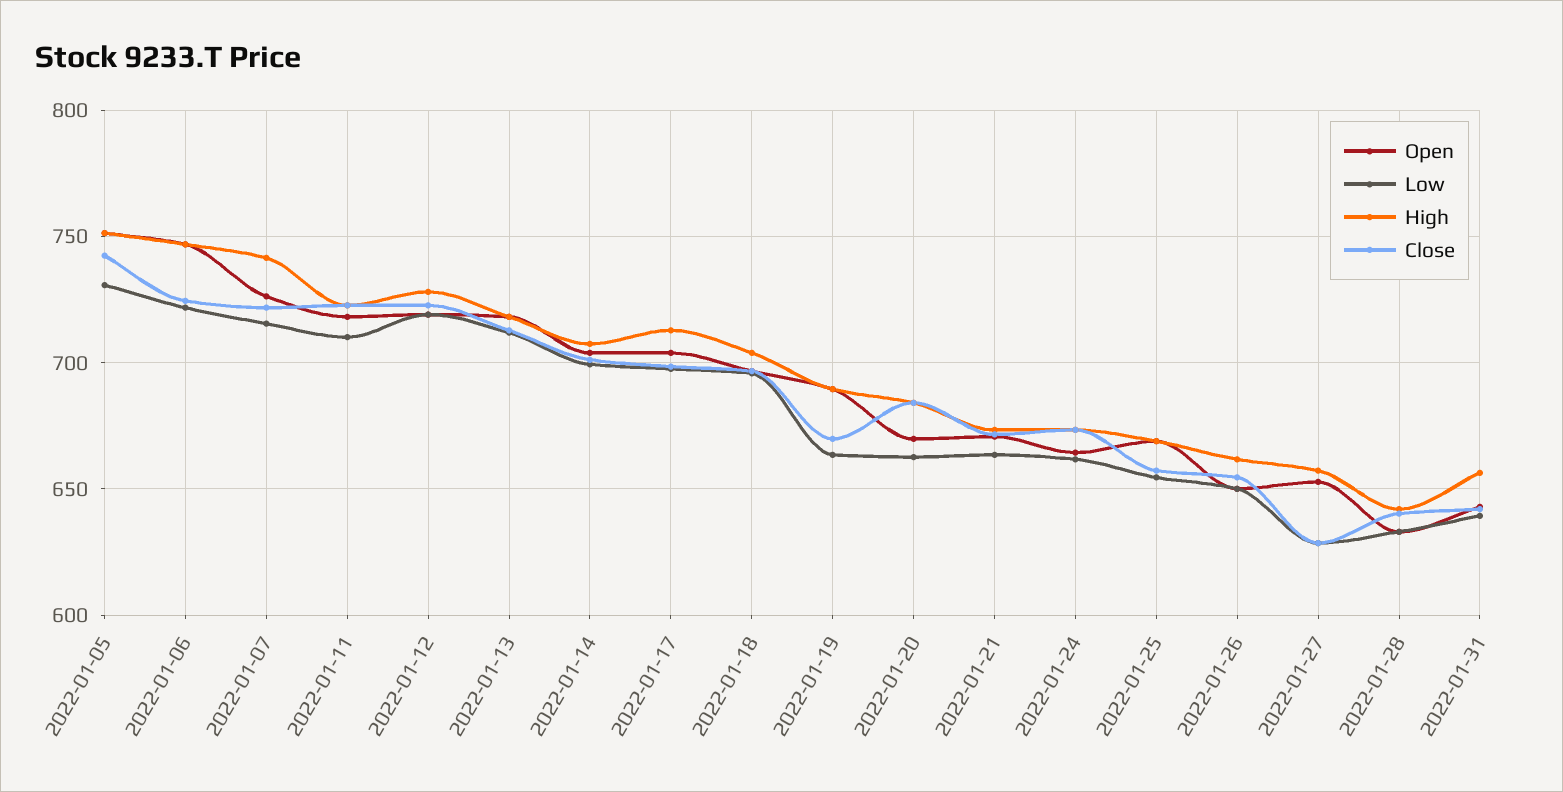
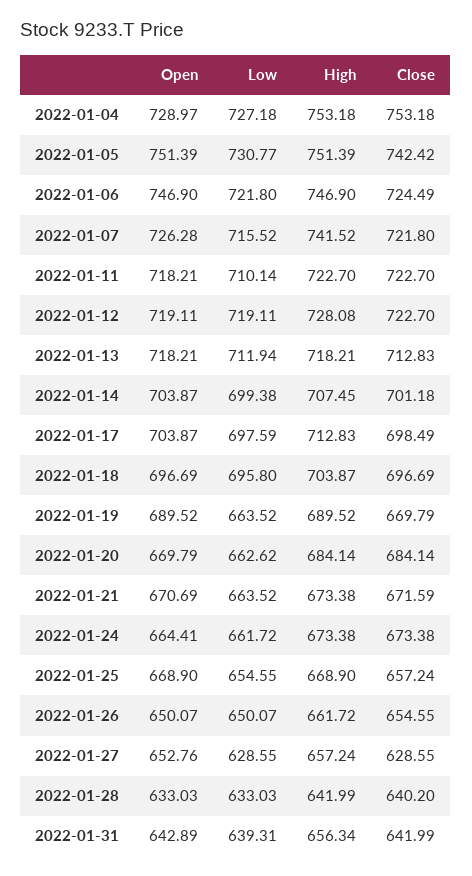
  {
    "Open": {
      "2022-01-05": 751.39,
      "2022-01-06": 746.9,
      "2022-01-07": 726.28,
      "2022-01-11": 718.21,
      "2022-01-12": 719.11,
      "2022-01-13": 718.21,
      "2022-01-14": 703.87,
      "2022-01-17": 703.87,
      "2022-01-18": 696.69,
      "2022-01-19": 689.52,
      "2022-01-20": 669.79,
      "2022-01-21": 670.69,
      "2022-01-24": 664.41,
      "2022-01-25": 668.9,
      "2022-01-26": 650.07,
      "2022-01-27": 652.76,
      "2022-01-28": 633.03,
-     "2022-01-31": 642.89
+     "2022-01-31": 642.89,
+     "2022-01-04": 728.97
    },
    "Low": {
      "2022-01-05": 730.77,
      "2022-01-06": 721.8,
      "2022-01-07": 715.52,
      "2022-01-11": 710.14,
      "2022-01-12": 719.11,
      "2022-01-13": 711.94,
      "2022-01-14": 699.38,
      "2022-01-17": 697.59,
      "2022-01-18": 695.8,
      "2022-01-19": 663.52,
      "2022-01-20": 662.62,
      "2022-01-21": 663.52,
      "2022-01-24": 661.72,
      "2022-01-25": 654.55,
      "2022-01-26": 650.07,
      "2022-01-27": 628.55,
      "2022-01-28": 633.03,
-     "2022-01-31": 639.31
+     "2022-01-31": 639.31,
+     "2022-01-04": 727.18
    },
    "High": {
      "2022-01-05": 751.39,
      "2022-01-06": 746.9,
      "2022-01-07": 741.52,
      "2022-01-11": 722.7,
      "2022-01-12": 728.08,
      "2022-01-13": 718.21,
      "2022-01-14": 707.45,
      "2022-01-17": 712.83,
      "2022-01-18": 703.87,
      "2022-01-19": 689.52,
      "2022-01-20": 684.14,
      "2022-01-21": 673.38,
      "2022-01-24": 673.38,
      "2022-01-25": 668.9,
      "2022-01-26": 661.72,
      "2022-01-27": 657.24,
      "2022-01-28": 641.99,
-     "2022-01-31": 656.34
+     "2022-01-31": 656.34,
+     "2022-01-04": 753.18
    },
    "Close": {
      "2022-01-05": 742.42,
      "2022-01-06": 724.49,
      "2022-01-07": 721.8,
      "2022-01-11": 722.7,
      "2022-01-12": 722.7,
      "2022-01-13": 712.83,
      "2022-01-14": 701.18,
      "2022-01-17": 698.49,
      "2022-01-18": 696.69,
      "2022-01-19": 669.79,
      "2022-01-20": 684.14,
      "2022-01-21": 671.59,
      "2022-01-24": 673.38,
      "2022-01-25": 657.24,
      "2022-01-26": 654.55,
      "2022-01-27": 628.55,
      "2022-01-28": 640.2,
-     "2022-01-31": 641.99
+     "2022-01-31": 641.99,
+     "2022-01-04": 753.18
    }
  }

